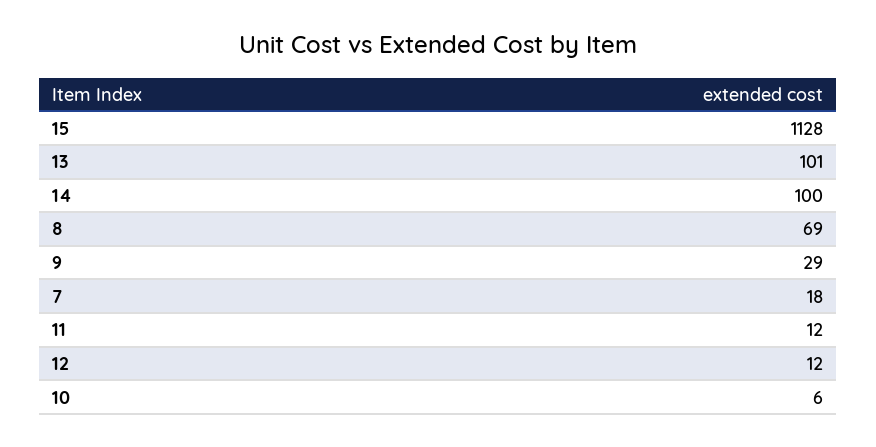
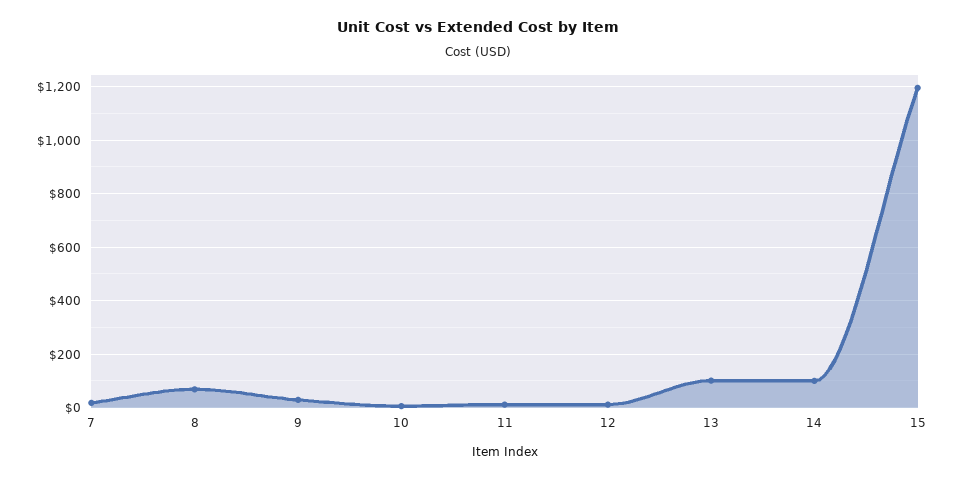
  {
-   "15": 1128,
+   "15": 1200,
    "13": 101,
    "14": 100,
    "8": 69,
    "9": 29,
    "7": 18,
    "11": 12,
    "12": 12,
    "10": 6
  }

